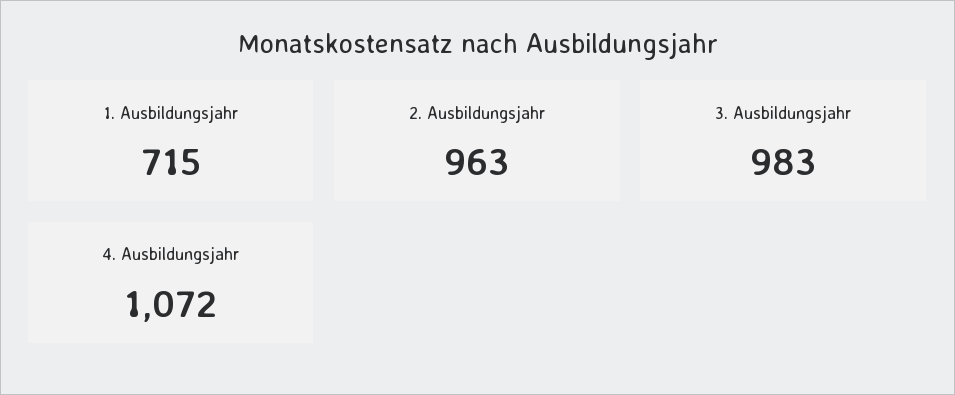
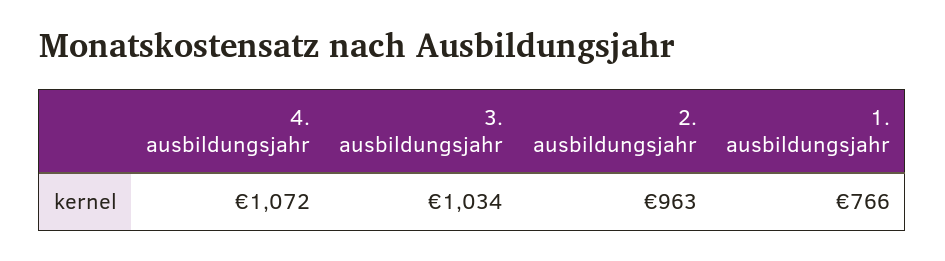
  {
-   "1. Ausbildungsjahr": 715,
+   "1. Ausbildungsjahr": 766,
    "2. Ausbildungsjahr": 963,
-   "3. Ausbildungsjahr": 983,
+   "3. Ausbildungsjahr": 1034,
    "4. Ausbildungsjahr": 1072
  }

